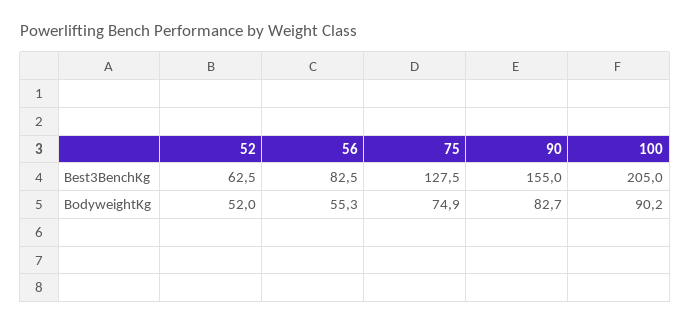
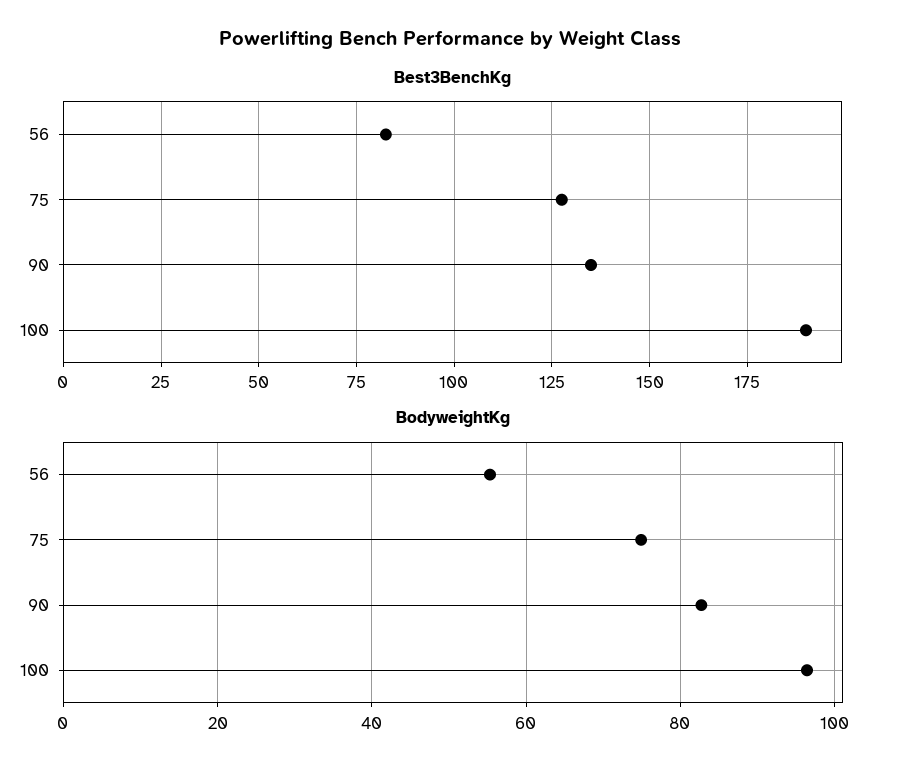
  {
    "Best3BenchKg": {
-     "52": 62.5,
      "56": 82.5,
      "75": 127.5,
-     "90": 155,
+     "90": 135,
-     "100": 205
+     "100": 190
    },
    "BodyweightKg": {
-     "52": 52,
      "56": 55.3,
      "75": 74.9,
      "90": 82.7,
-     "100": 90.2
+     "100": 96
    }
  }

